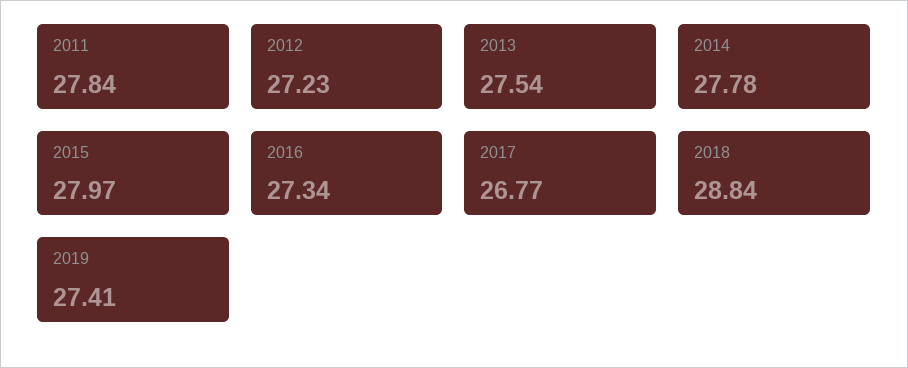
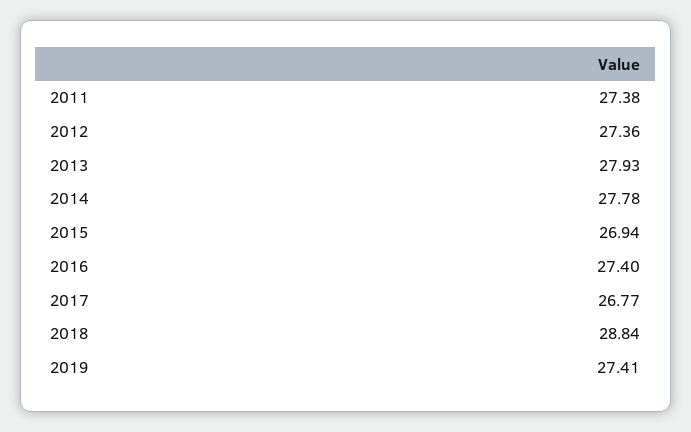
  {
-   "2011": 27.84,
+   "2011": 27.38,
-   "2012": 27.23,
+   "2012": 27.36,
-   "2013": 27.54,
+   "2013": 27.93,
    "2014": 27.78,
-   "2015": 27.97,
+   "2015": 26.94,
-   "2016": 27.34,
+   "2016": 27.4,
    "2017": 26.77,
    "2018": 28.84,
    "2019": 27.41
  }

